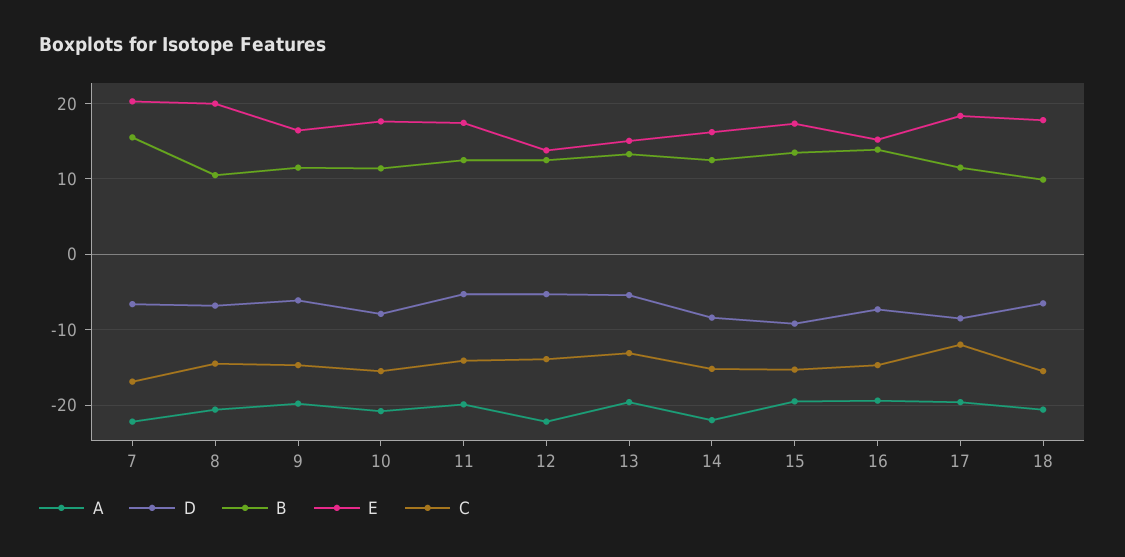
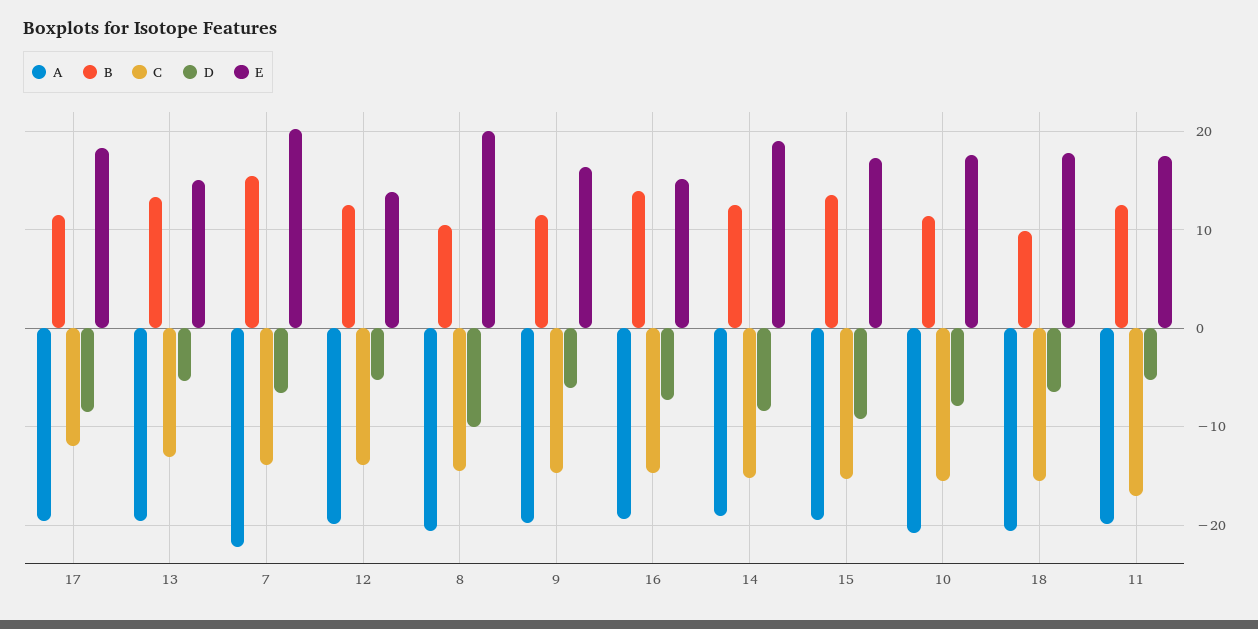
  {
    "A": {
      "7": -22,
      "8": -21,
      "9": -20,
      "10": -21,
      "11": -20,
-     "12": -22,
+     "12": -20,
      "13": -20,
-     "14": -22,
+     "14": -19,
      "15": -20,
      "16": -19,
      "17": -20,
      "18": -21
    },
    "D": {
      "7": -7,
-     "8": -7,
+     "8": -10,
      "9": -6,
      "10": -8,
      "11": -5,
      "12": -5,
      "13": -5,
      "14": -8,
      "15": -9,
      "16": -7,
      "17": -9,
      "18": -7
    },
    "B": {
      "7": 16,
      "8": 11,
      "9": 12,
      "10": 11,
      "11": 13,
      "12": 13,
      "13": 13,
      "14": 13,
      "15": 14,
      "16": 14,
      "17": 12,
      "18": 10
    },
    "E": {
      "7": 20,
      "8": 20,
      "9": 16,
      "10": 18,
      "11": 17,
      "12": 14,
      "13": 15,
-     "14": 16,
+     "14": 19,
      "15": 17,
      "16": 15,
      "17": 18,
      "18": 18
    },
    "C": {
-     "7": -17,
+     "7": -14,
      "8": -15,
      "9": -15,
      "10": -16,
-     "11": -14,
+     "11": -17,
      "12": -14,
      "13": -13,
      "14": -15,
      "15": -15,
      "16": -15,
      "17": -12,
      "18": -16
    }
  }

